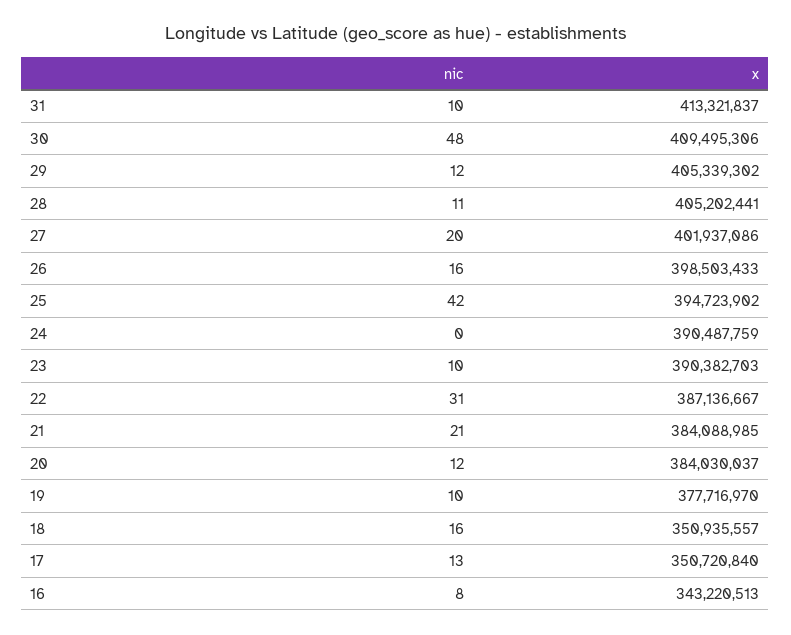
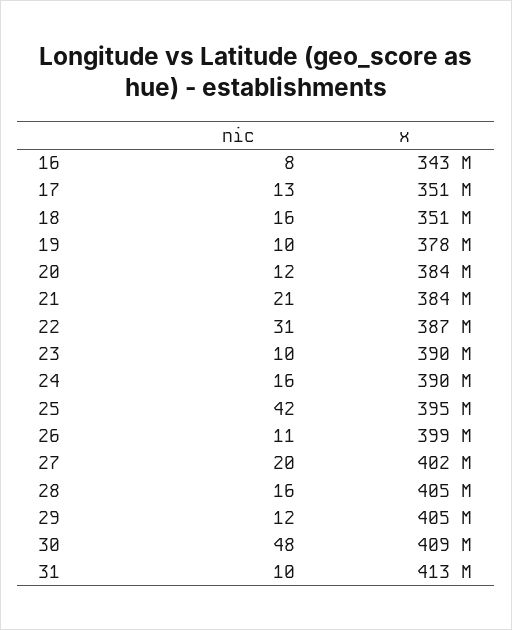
  {
    "nic": {
      "31": 10,
      "30": 48,
      "29": 12,
-     "28": 11,
+     "28": 16,
      "27": 20,
-     "26": 16,
+     "26": 11,
      "25": 42,
-     "24": 0,
+     "24": 16,
      "23": 10,
      "22": 31,
      "21": 21,
      "20": 12,
      "19": 10,
      "18": 16,
      "17": 13,
      "16": 8
    },
    "x": {
      "31": 413321837,
      "30": 409495306,
      "29": 405339302,
      "28": 405202441,
      "27": 401937086,
      "26": 398503433,
      "25": 394723902,
      "24": 390487759,
      "23": 390382703,
      "22": 387136667,
      "21": 384088985,
      "20": 384030037,
      "19": 377716970,
      "18": 350935557,
      "17": 350720840,
      "16": 343220513
    }
  }

